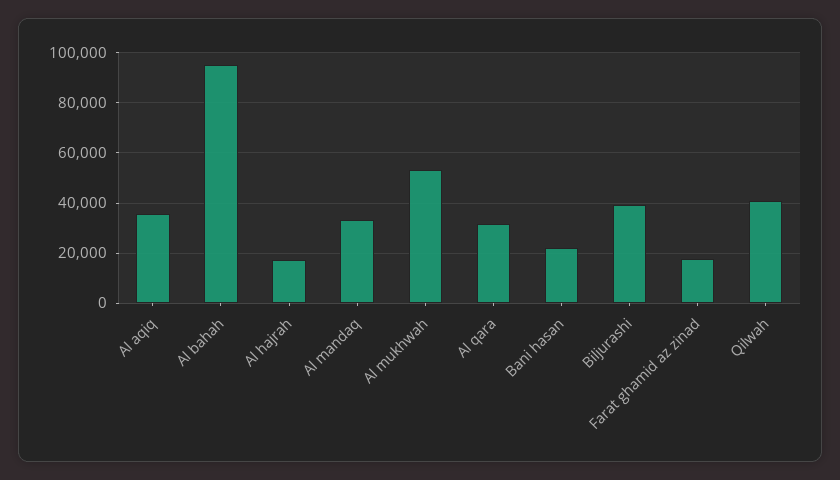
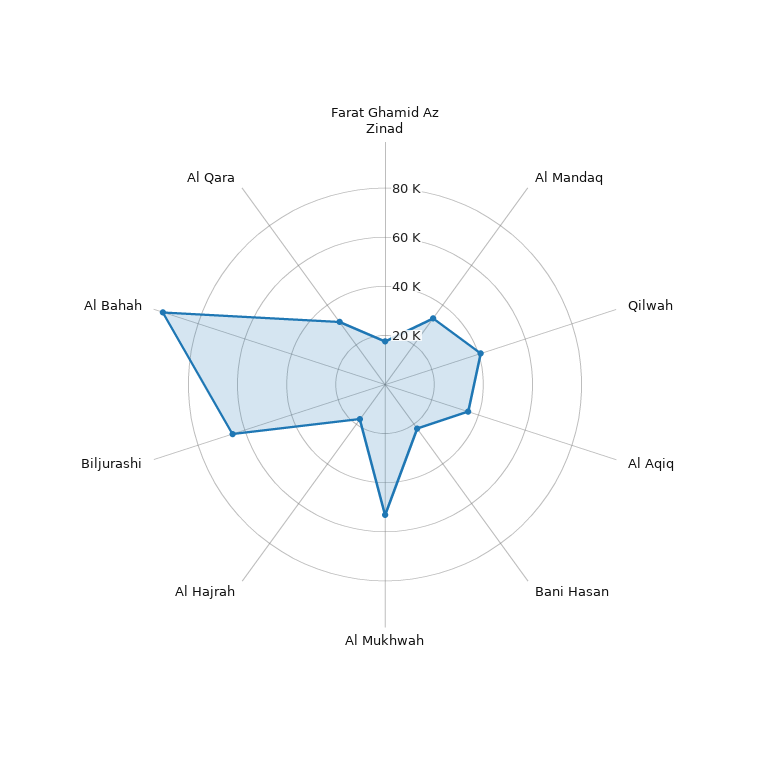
  {
    "Al aqiq": 35000,
    "Al bahah": 95000,
    "Al hajrah": 17500,
    "Al mandaq": 32500,
    "Al mukhwah": 52500,
    "Al qara": 32500,
    "Bani hasan": 22500,
-   "Biljurashi": 40000,
+   "Biljurashi": 65000,
    "Farat ghamid az zinad": 17500,
    "Qilwah": 40000
  }

